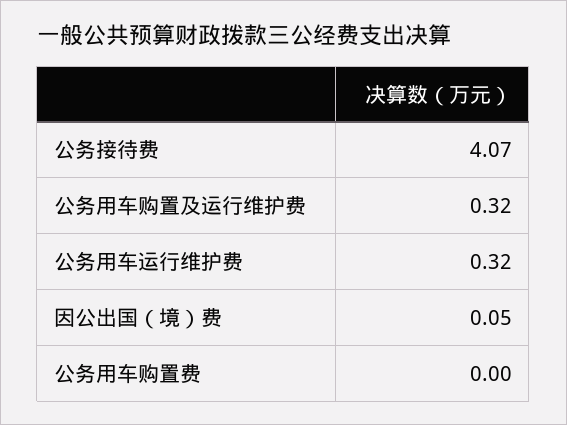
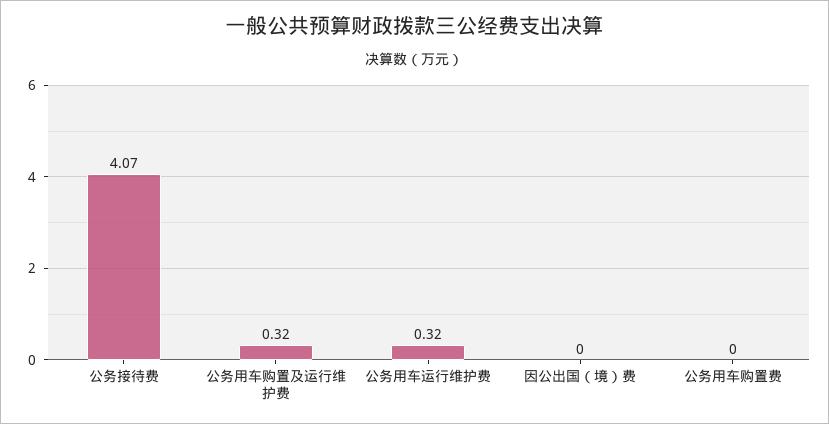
  {
    "公务接待费": 4.07,
    "公务用车购置及运行维护费": 0.32,
    "公务用车运行维护费": 0.32,
-   "因公出国（境）费": 0.05,
+   "因公出国（境）费": 0,
    "公务用车购置费": 0
  }

